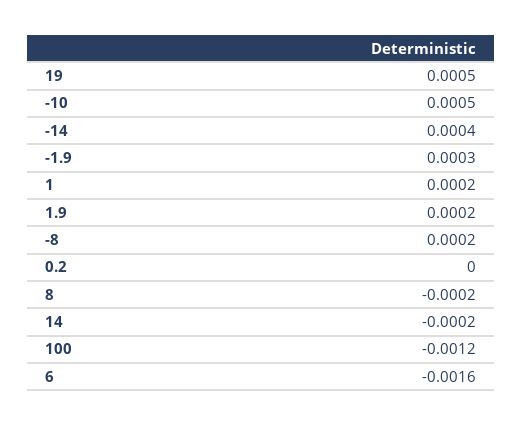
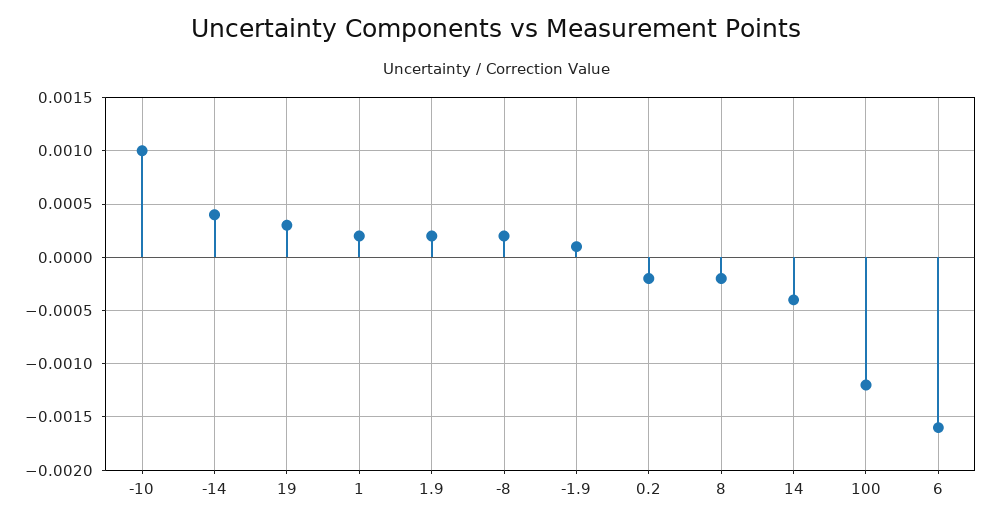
  {
-   "19": 0.0005,
+   "19": 0.0003,
-   "-10": 0.0005,
+   "-10": 0.001,
    "-14": 0.0004,
-   "-1.9": 0.0003,
+   "-1.9": 0.0001,
    "1": 0.0002,
    "1.9": 0.0002,
    "-8": 0.0002,
-   "0.2": 0,
+   "0.2": -0.0002,
    "8": -0.0002,
-   "14": -0.0002,
+   "14": -0.0004,
    "100": -0.0012,
    "6": -0.0016
  }

